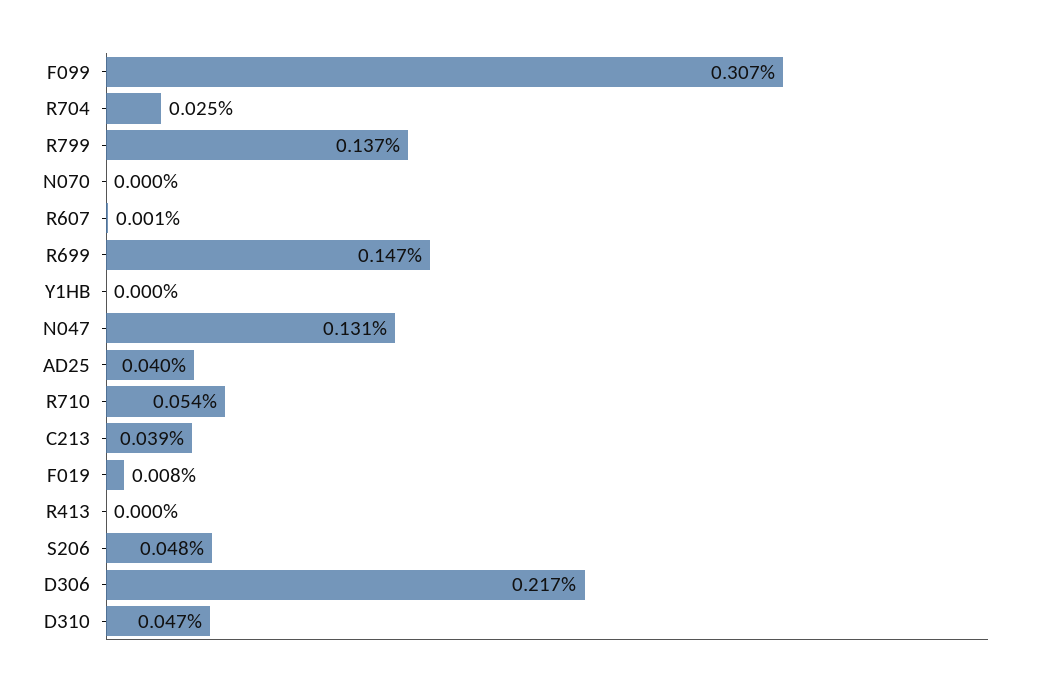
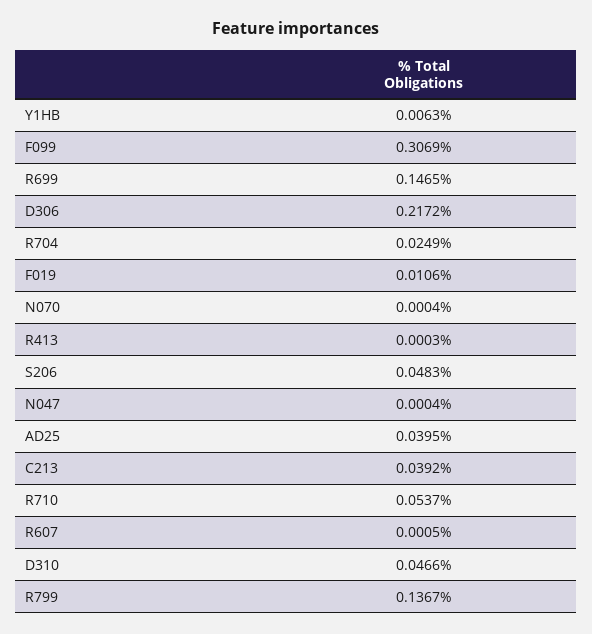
  {
    "F099": 0.3069,
    "R704": 0.0249,
    "R799": 0.1367,
    "N070": 0.0004,
    "R607": 0.0005,
    "R699": 0.1465,
-   "Y1HB": 0,
+   "Y1HB": 0.0063,
-   "N047": 0.131,
+   "N047": 0.0004,
    "AD25": 0.0395,
    "R710": 0.0537,
    "C213": 0.0392,
-   "F019": 0.008,
+   "F019": 0.0106,
    "R413": 0.0003,
    "S206": 0.0483,
    "D306": 0.2172,
    "D310": 0.0466
  }

